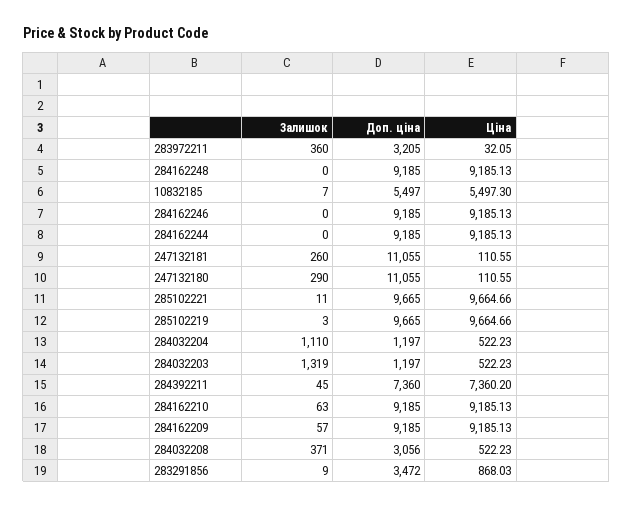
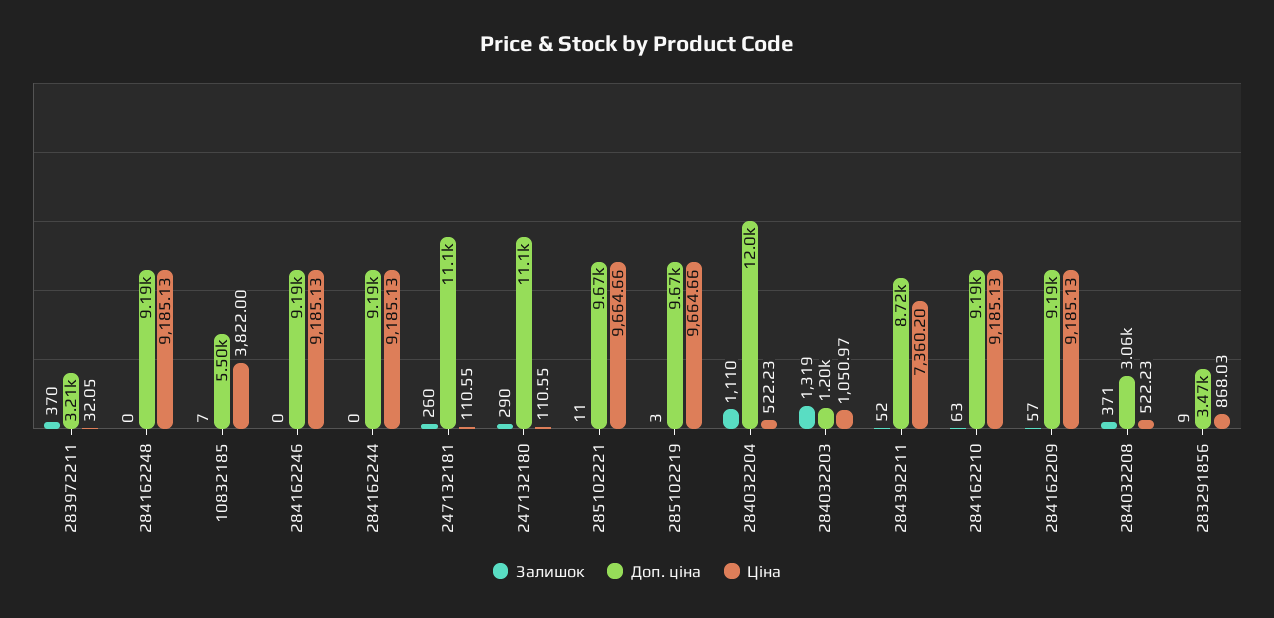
  {
    "Залишок": {
-     "283972211": 360,
+     "283972211": 370,
      "284162248": 0,
      "10832185": 7,
      "284162246": 0,
      "284162244": 0,
      "247132181": 260,
      "247132180": 290,
      "285102221": 11,
      "285102219": 3,
      "284032204": 1110,
      "284032203": 1319,
-     "284392211": 45,
+     "284392211": 52,
      "284162210": 63,
      "284162209": 57,
      "284032208": 371,
      "283291856": 9
    },
    "Доп. ціна": {
      "283972211": 3205,
      "284162248": 9185,
      "10832185": 5497,
      "284162246": 9185,
      "284162244": 9185,
      "247132181": 11055,
      "247132180": 11055,
      "285102221": 9665,
      "285102219": 9665,
-     "284032204": 1197,
+     "284032204": 12000,
      "284032203": 1197,
-     "284392211": 7360,
+     "284392211": 8720,
      "284162210": 9185,
      "284162209": 9185,
      "284032208": 3056,
      "283291856": 3472
    },
    "Ціна": {
      "283972211": 32.05,
      "284162248": 9185.13,
-     "10832185": 5497.3,
+     "10832185": 3822,
      "284162246": 9185.13,
      "284162244": 9185.13,
      "247132181": 110.55,
      "247132180": 110.55,
      "285102221": 9664.66,
      "285102219": 9664.66,
      "284032204": 522.23,
-     "284032203": 522.23,
+     "284032203": 1050.97,
      "284392211": 7360.2,
      "284162210": 9185.13,
      "284162209": 9185.13,
      "284032208": 522.23,
      "283291856": 868.03
    }
  }

